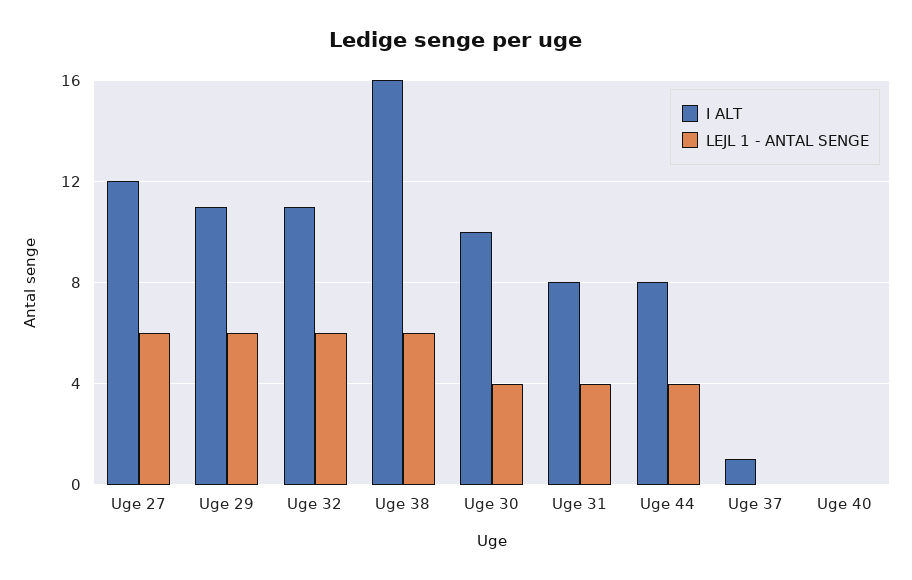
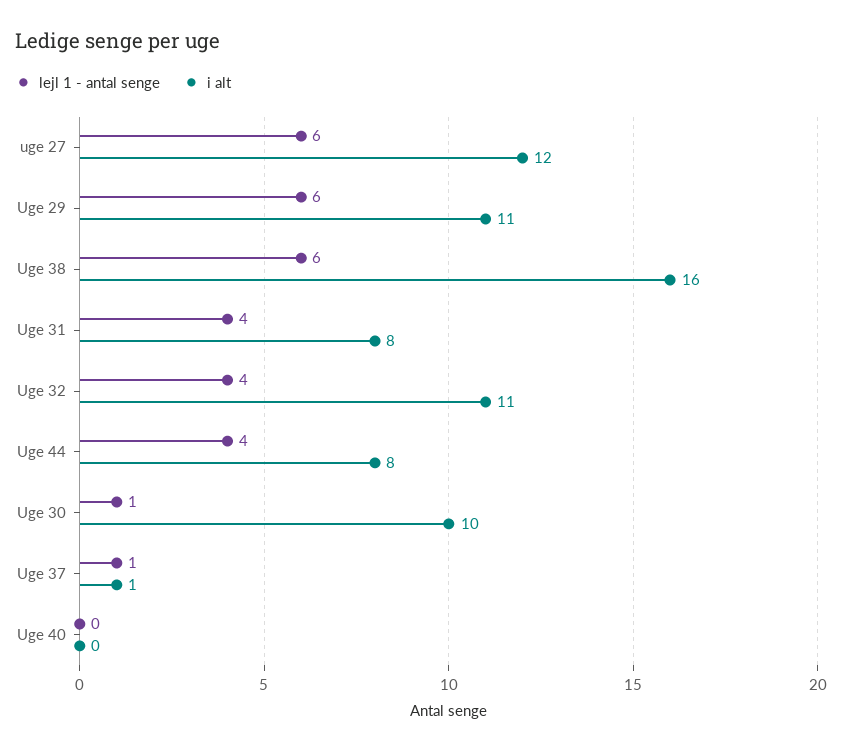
  {
    "I ALT": {
      "Uge 27": 12,
      "Uge 29": 11,
      "Uge 32": 11,
      "Uge 38": 16,
      "Uge 30": 10,
      "Uge 31": 8,
      "Uge 44": 8,
      "Uge 37": 1,
      "Uge 40": 0
    },
    "LEJL 1 - ANTAL SENGE": {
      "Uge 27": 6,
      "Uge 29": 6,
-     "Uge 32": 6,
+     "Uge 32": 4,
      "Uge 38": 6,
-     "Uge 30": 4,
+     "Uge 30": 1,
      "Uge 31": 4,
      "Uge 44": 4,
-     "Uge 37": 0,
+     "Uge 37": 1,
      "Uge 40": 0
    }
  }

